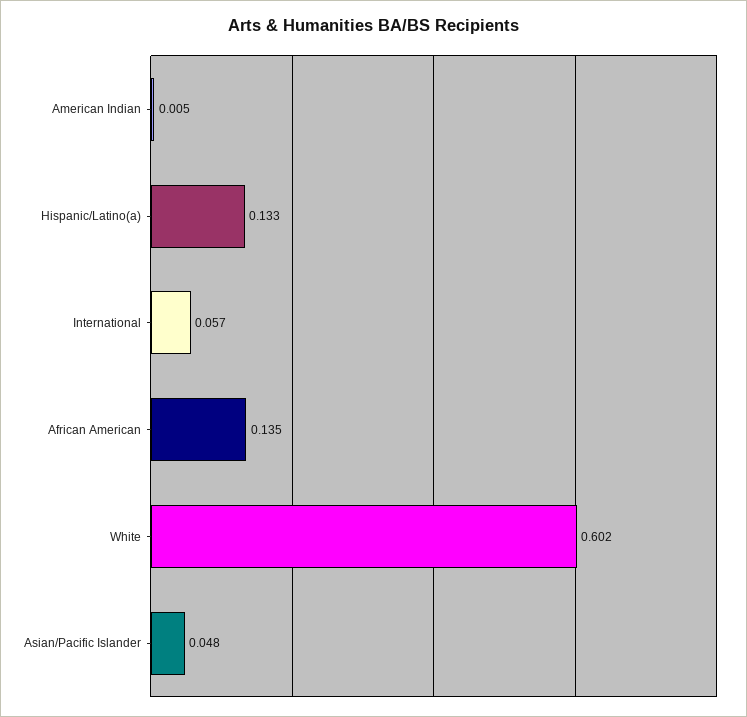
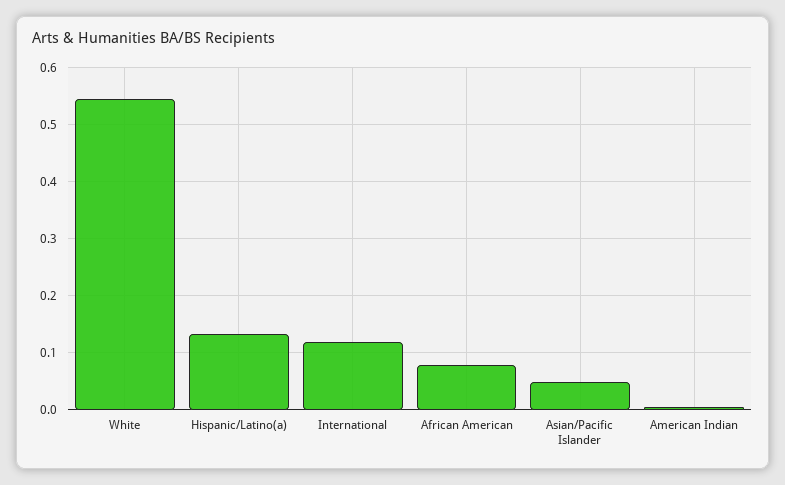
  {
    "American Indian": 0.005,
    "Hispanic/Latino(a)": 0.133,
-   "International": 0.057,
+   "International": 0.12,
-   "African American": 0.135,
+   "African American": 0.08,
-   "White": 0.602,
+   "White": 0.54,
    "Asian/Pacific Islander": 0.048
  }

